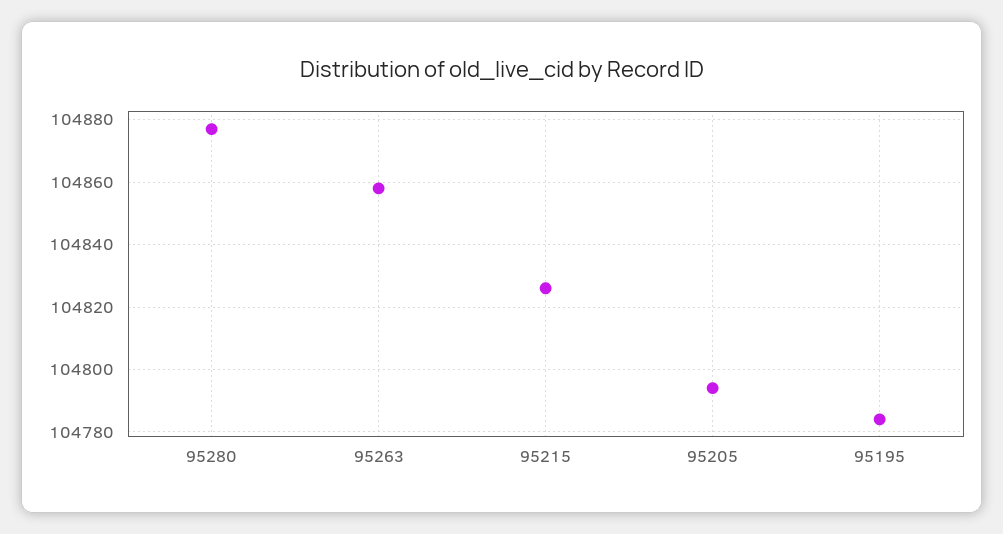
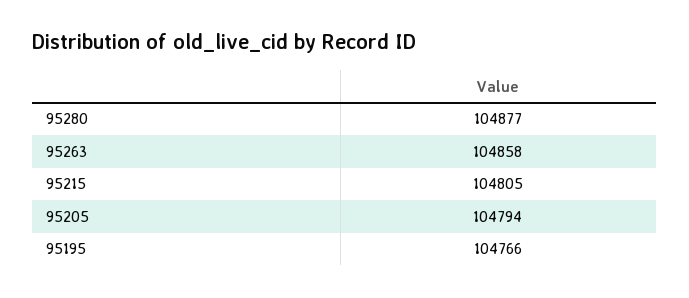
  {
    "95280": 104877,
    "95263": 104858,
-   "95215": 104825,
+   "95215": 104805,
    "95205": 104794,
-   "95195": 104785
+   "95195": 104766
  }

